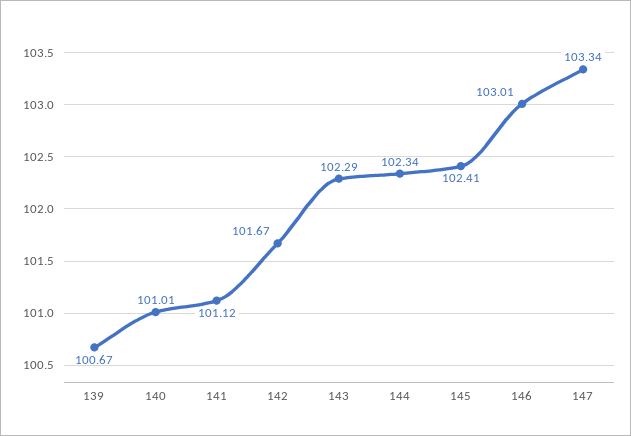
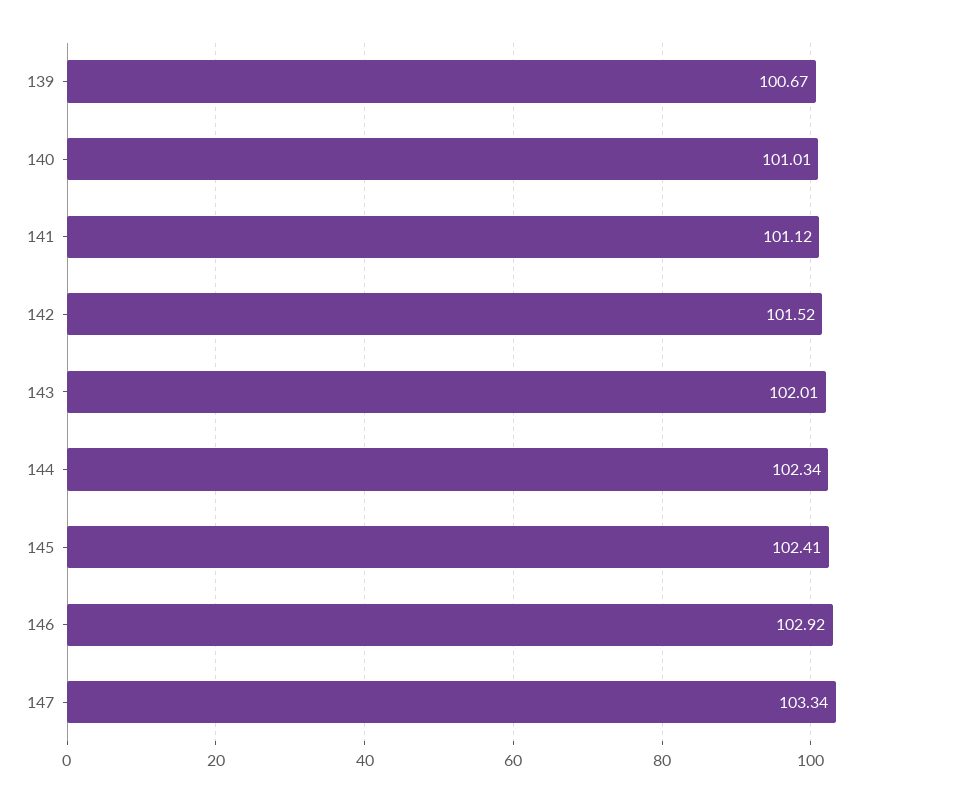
  {
    "139": 100.67,
    "140": 101.01,
    "141": 101.12,
-   "142": 101.67,
+   "142": 101.52,
-   "143": 102.29,
+   "143": 102.01,
    "144": 102.34,
    "145": 102.41,
-   "146": 103.01,
+   "146": 102.92,
    "147": 103.34
  }

